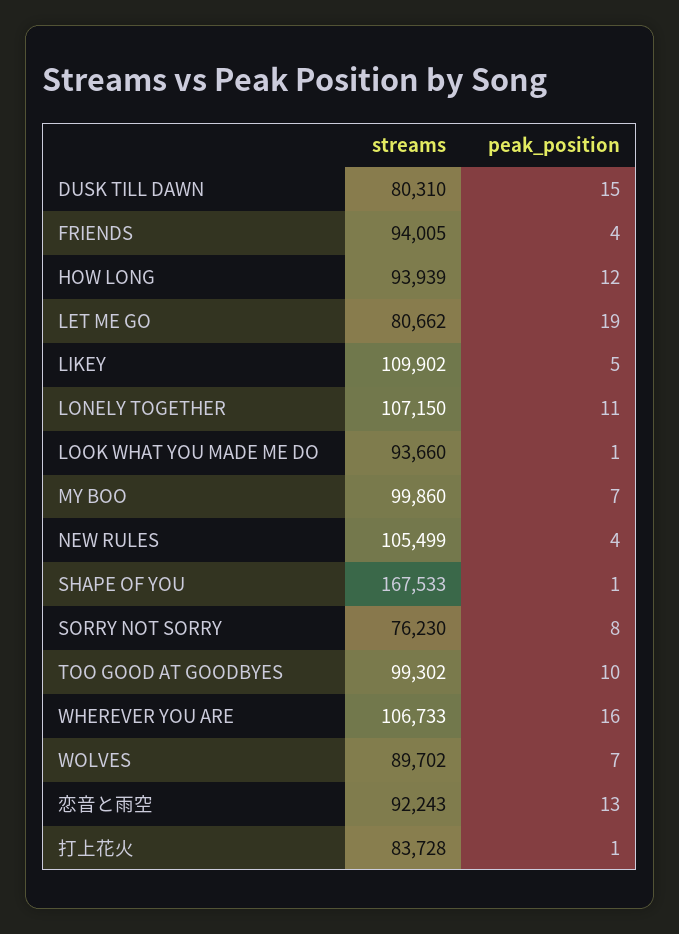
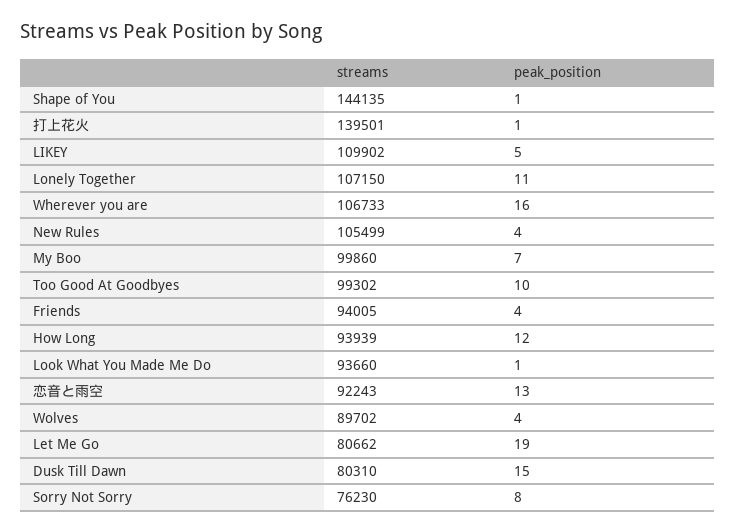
  {
    "streams": {
      "DUSK TILL DAWN": 80310,
      "FRIENDS": 94005,
      "HOW LONG": 93939,
      "LET ME GO": 80662,
      "LIKEY": 109902,
      "LONELY TOGETHER": 107150,
      "LOOK WHAT YOU MADE ME DO": 93660,
      "MY BOO": 99860,
      "NEW RULES": 105499,
-     "SHAPE OF YOU": 167533,
+     "SHAPE OF YOU": 144135,
      "SORRY NOT SORRY": 76230,
      "TOO GOOD AT GOODBYES": 99302,
      "WHEREVER YOU ARE": 106733,
      "WOLVES": 89702,
      "恋音と雨空": 92243,
-     "打上花火": 83728
+     "打上花火": 139501
    },
    "peak_position": {
      "DUSK TILL DAWN": 15,
      "FRIENDS": 4,
      "HOW LONG": 12,
      "LET ME GO": 19,
      "LIKEY": 5,
      "LONELY TOGETHER": 11,
      "LOOK WHAT YOU MADE ME DO": 1,
      "MY BOO": 7,
      "NEW RULES": 4,
      "SHAPE OF YOU": 1,
      "SORRY NOT SORRY": 8,
      "TOO GOOD AT GOODBYES": 10,
      "WHEREVER YOU ARE": 16,
-     "WOLVES": 7,
+     "WOLVES": 4,
      "恋音と雨空": 13,
      "打上花火": 1
    }
  }

